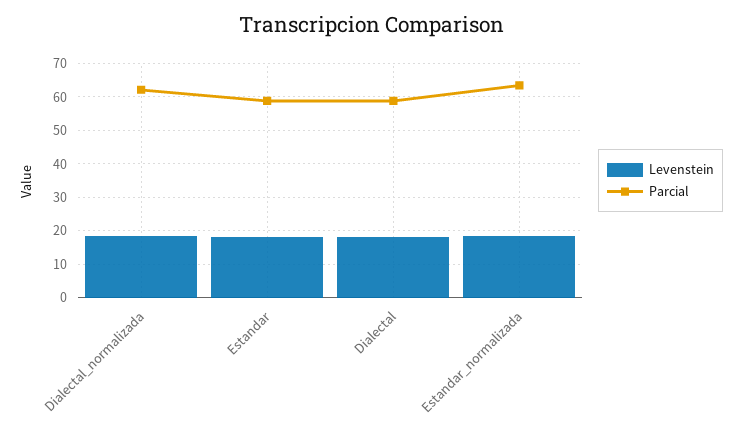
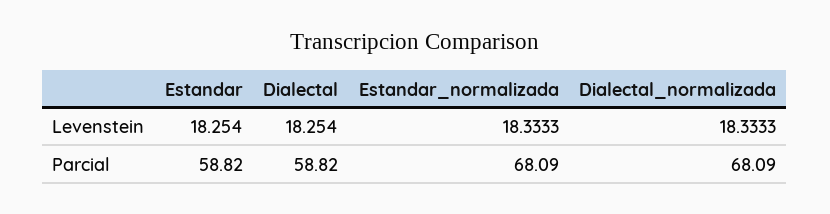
  {
    "Levenstein": {
      "Dialectal_normalizada": 18.3333,
      "Estandar": 18.254,
      "Dialectal": 18.254,
      "Estandar_normalizada": 18.3333
    },
    "Parcial": {
-     "Dialectal_normalizada": 62,
+     "Dialectal_normalizada": 68.09,
      "Estandar": 58.82,
      "Dialectal": 58.82,
-     "Estandar_normalizada": 64
+     "Estandar_normalizada": 68.09
    }
  }

